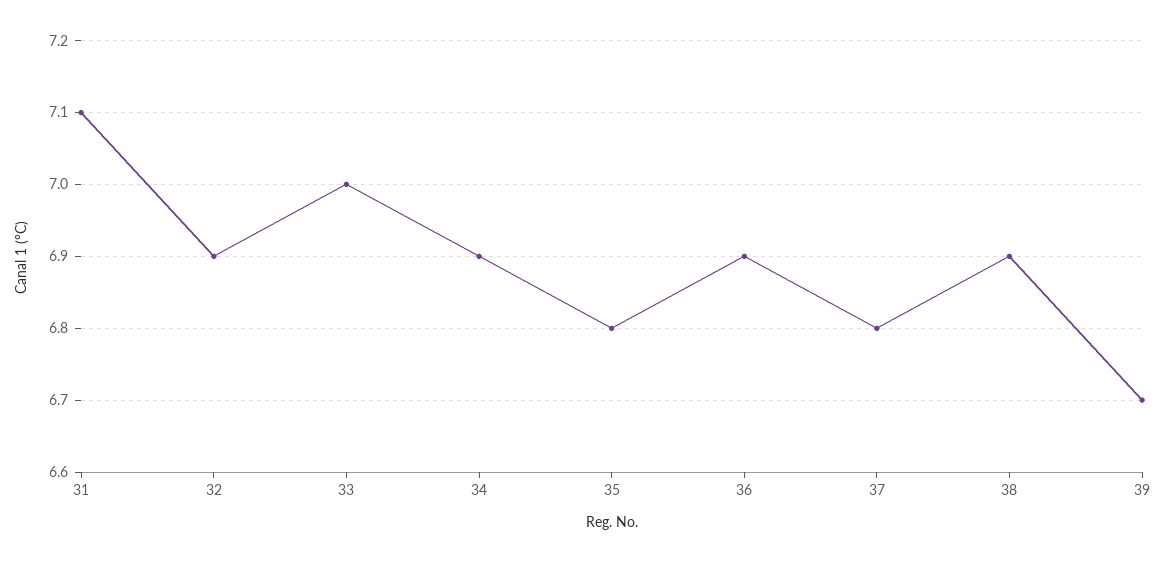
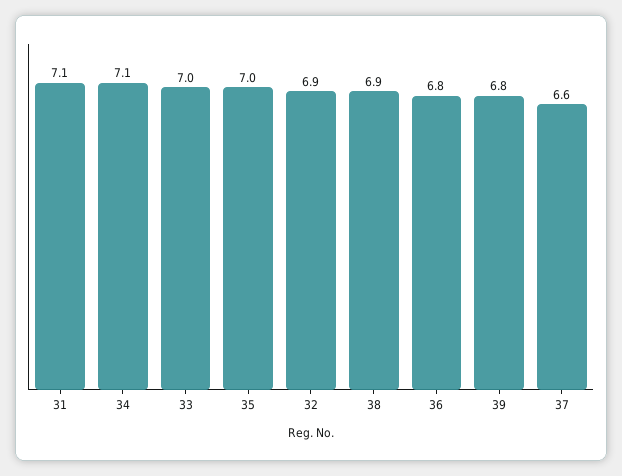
  {
    "31": 7.1,
    "32": 6.9,
    "33": 7,
-   "34": 6.9,
+   "34": 7.1,
-   "35": 6.8,
+   "35": 7,
-   "36": 6.9,
+   "36": 6.8,
-   "37": 6.8,
+   "37": 6.6,
    "38": 6.9,
-   "39": 6.7
+   "39": 6.8
  }

